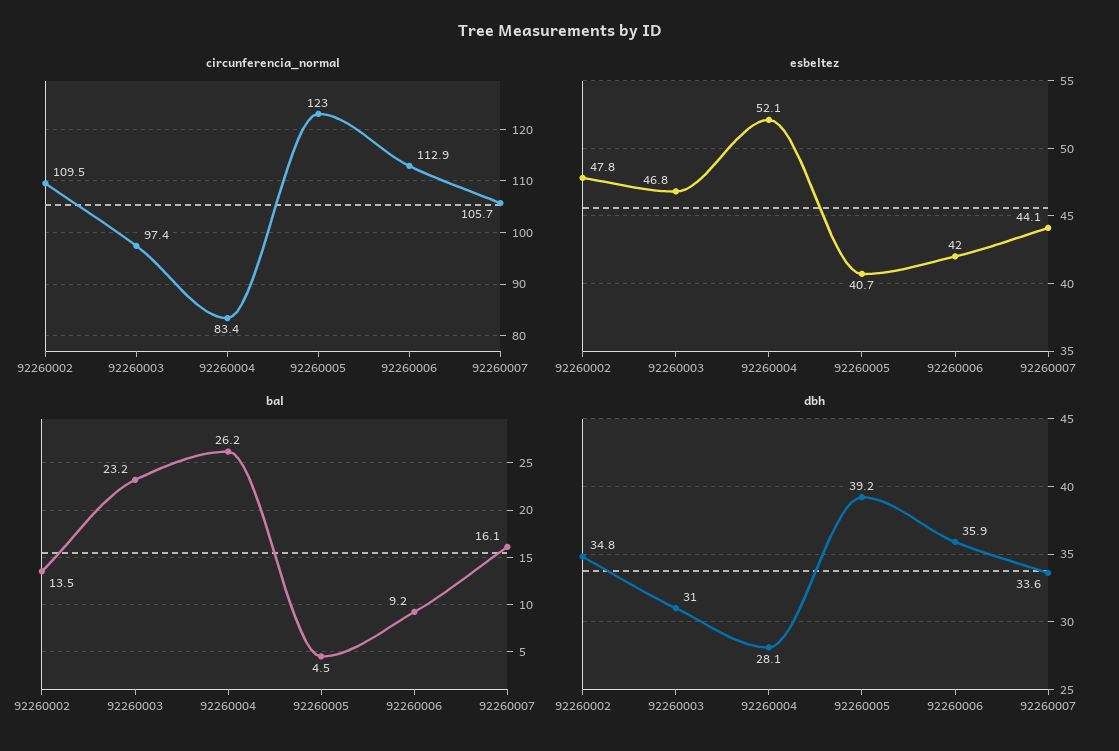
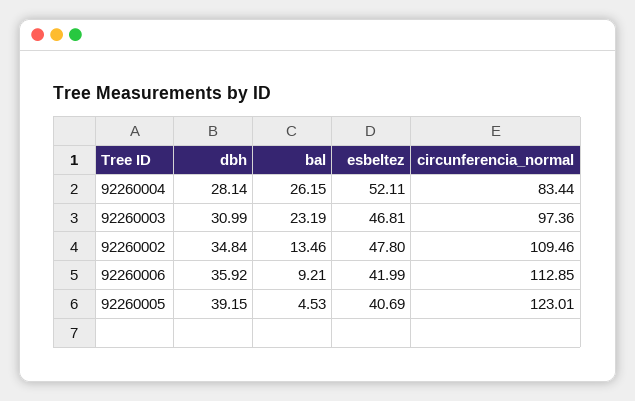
  {
    "circunferencia_normal": {
      "92260002": 109.46,
      "92260003": 97.36,
      "92260004": 83.44,
      "92260005": 123.01,
-     "92260006": 112.85,
+     "92260006": 112.85
-     "92260007": 105.7
    },
    "esbeltez": {
      "92260002": 47.8,
      "92260003": 46.81,
      "92260004": 52.11,
      "92260005": 40.69,
-     "92260006": 41.99,
+     "92260006": 41.99
-     "92260007": 44.1
    },
    "bal": {
      "92260002": 13.46,
      "92260003": 23.19,
      "92260004": 26.15,
      "92260005": 4.53,
-     "92260006": 9.21,
+     "92260006": 9.21
-     "92260007": 16.1
    },
    "dbh": {
      "92260002": 34.84,
      "92260003": 30.99,
      "92260004": 28.14,
      "92260005": 39.15,
-     "92260006": 35.92,
+     "92260006": 35.92
-     "92260007": 33.6
    }
  }

